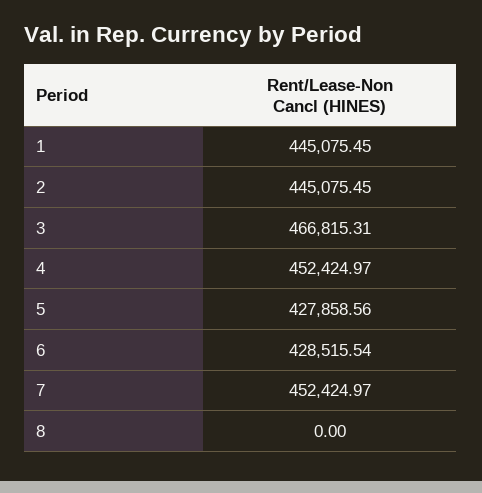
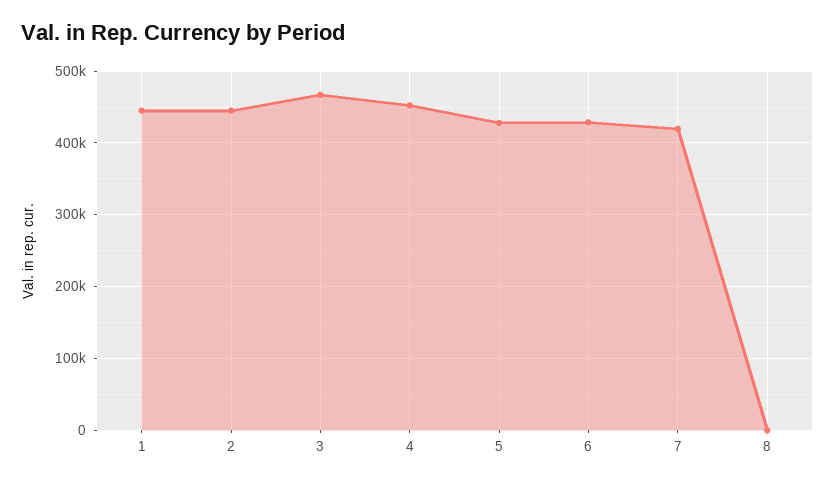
  {
    "1": 445075.45,
    "2": 445075.45,
    "3": 466815.31,
    "4": 452424.97,
    "5": 427858.56,
    "6": 428515.54,
-   "7": 452424.97,
+   "7": 420000,
    "8": 0
  }

